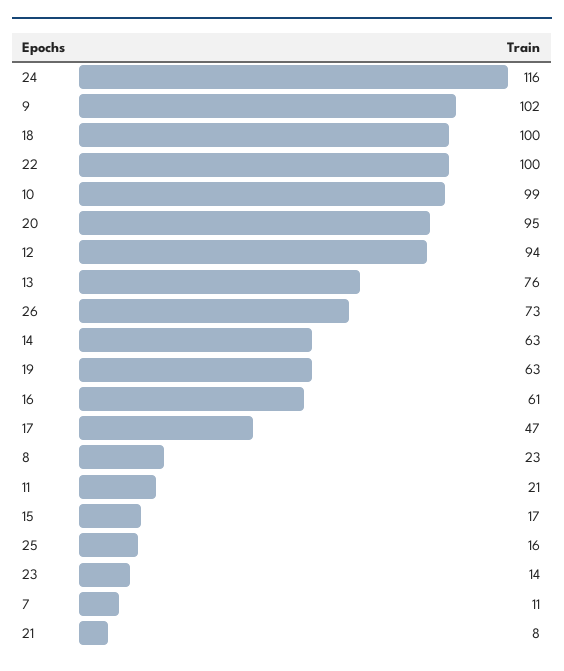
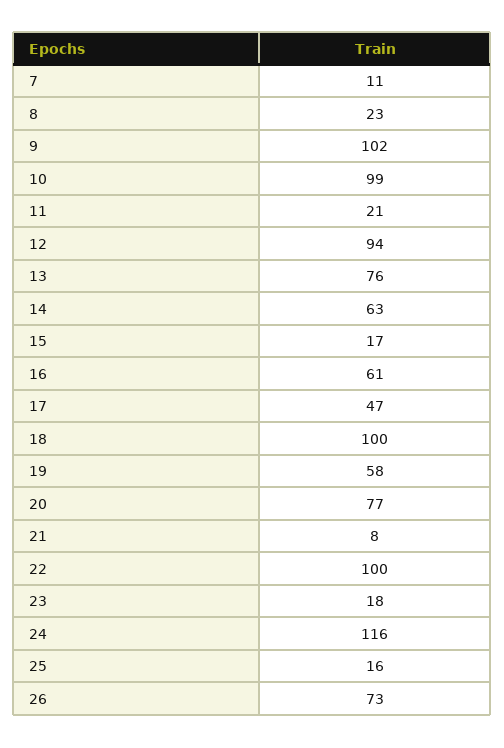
  {
    "24": 116,
    "9": 102,
    "18": 100,
    "22": 100,
    "10": 99,
-   "20": 95,
+   "20": 77,
    "12": 94,
    "13": 76,
    "26": 73,
    "14": 63,
-   "19": 63,
+   "19": 58,
    "16": 61,
    "17": 47,
    "8": 23,
    "11": 21,
    "15": 17,
    "25": 16,
-   "23": 14,
+   "23": 18,
    "7": 11,
    "21": 8
  }

